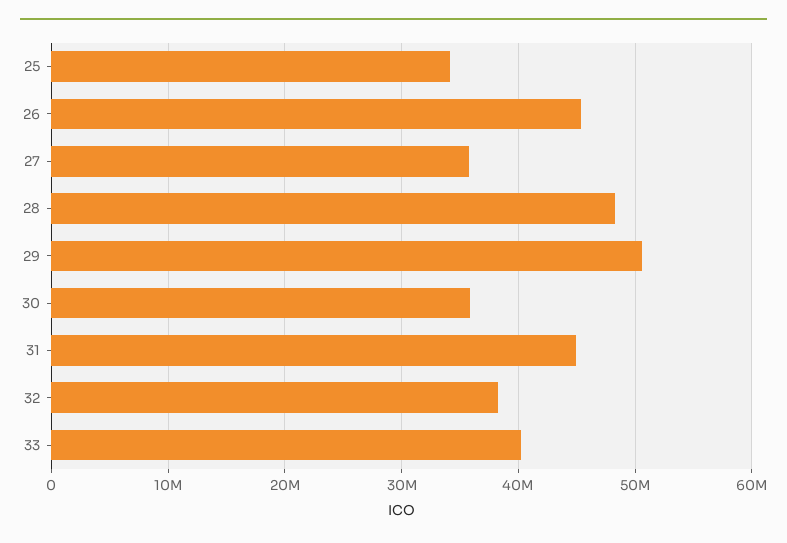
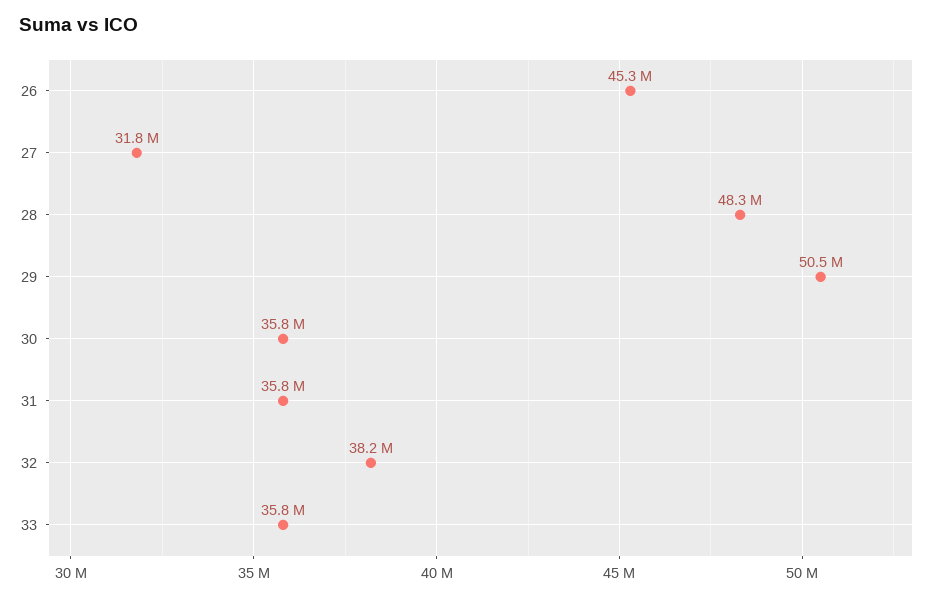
  {
-   "25": 34000000,
    "26": 45300000,
-   "27": 36000000,
+   "27": 31800000,
    "28": 48300000,
    "29": 50500000,
    "30": 35800000,
-   "31": 45000000,
+   "31": 35800000,
    "32": 38200000,
-   "33": 40000000
+   "33": 35800000
  }

